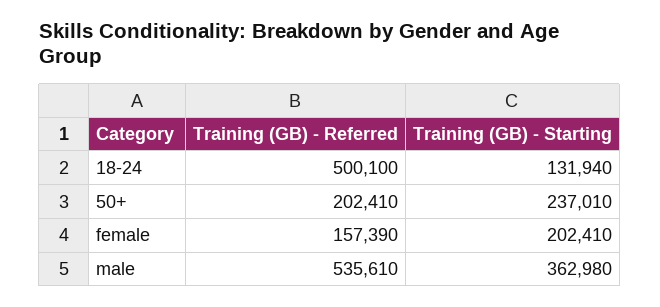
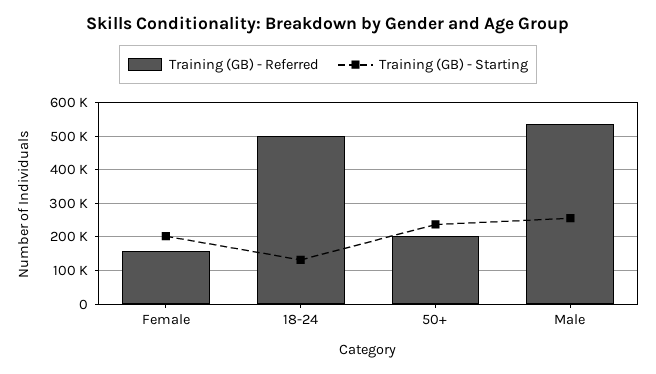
  {
    "Training (GB) - Referred": {
      "18-24": 500100,
      "50+": 202410,
      "female": 157390,
      "male": 535610
    },
    "Training (GB) - Starting": {
      "18-24": 131940,
      "50+": 237010,
      "female": 202410,
-     "male": 362980
+     "male": 260000
    }
  }

